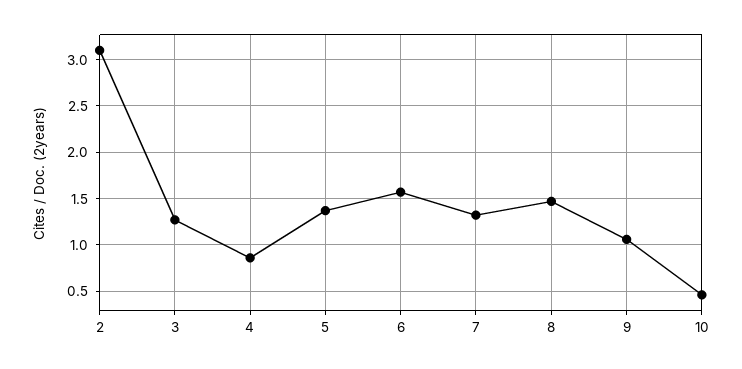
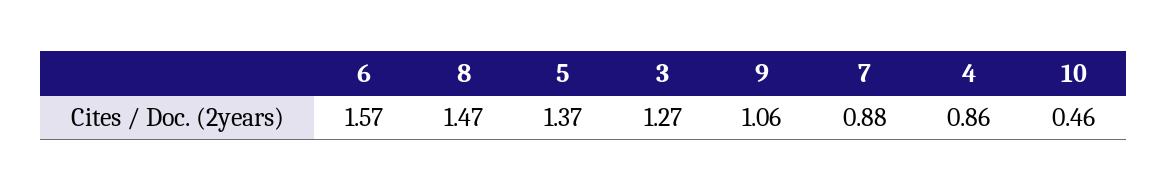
  {
-   "2": 3.1,
    "3": 1.27,
    "4": 0.86,
    "5": 1.37,
    "6": 1.57,
-   "7": 1.3,
+   "7": 0.88,
    "8": 1.47,
    "9": 1.06,
    "10": 0.46
  }

